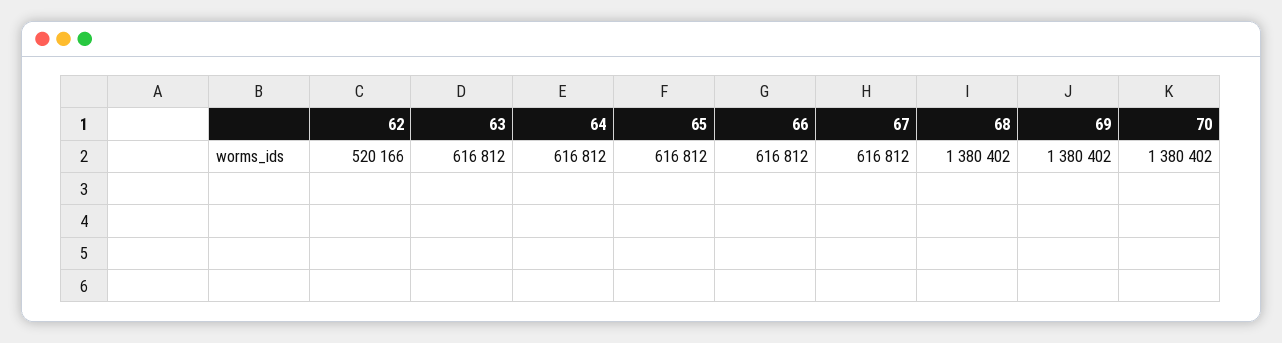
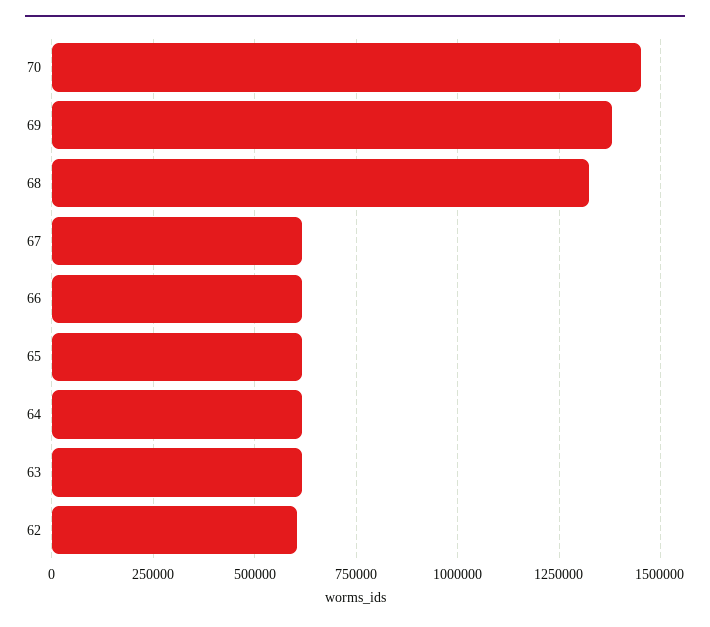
  {
-   "62": 520166,
+   "62": 600000,
    "63": 616812,
    "64": 616812,
    "65": 616812,
    "66": 616812,
    "67": 616812,
-   "68": 1380402,
+   "68": 1325000,
    "69": 1380402,
-   "70": 1380402
+   "70": 1450000
  }

